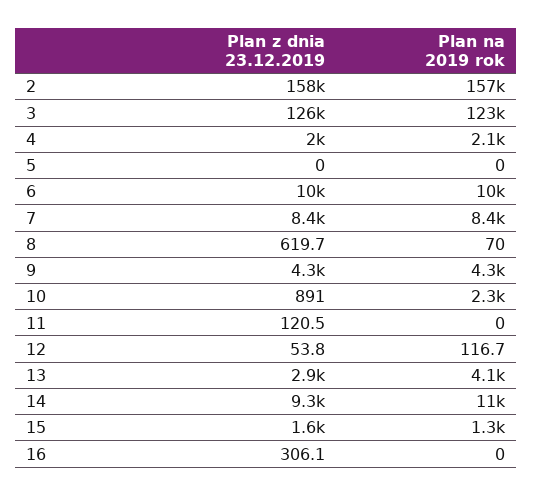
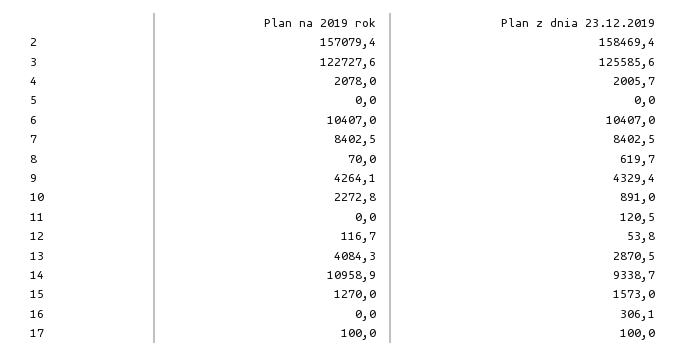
  {
    "Plan z dnia 23.12.2019": {
      "2": 158469.4,
      "3": 125585.6,
      "4": 2005.7,
      "5": 0,
      "6": 10407,
      "7": 8402.5,
      "8": 619.7,
      "9": 4329.4,
      "10": 891,
      "11": 120.5,
      "12": 53.8,
      "13": 2870.5,
      "14": 9338.7,
      "15": 1573,
-     "16": 306.1
+     "16": 306.1,
+     "17": 100
    },
    "Plan na 2019 rok": {
      "2": 157079.4,
      "3": 122727.6,
      "4": 2078,
      "5": 0,
      "6": 10407,
      "7": 8402.5,
      "8": 70,
      "9": 4264.1,
      "10": 2272.8,
      "11": 0,
      "12": 116.7,
      "13": 4084.3,
      "14": 10958.9,
      "15": 1270,
-     "16": 0
+     "16": 0,
+     "17": 100
    }
  }

